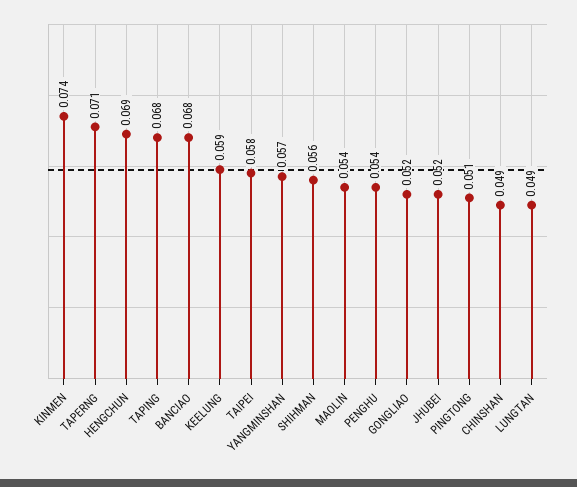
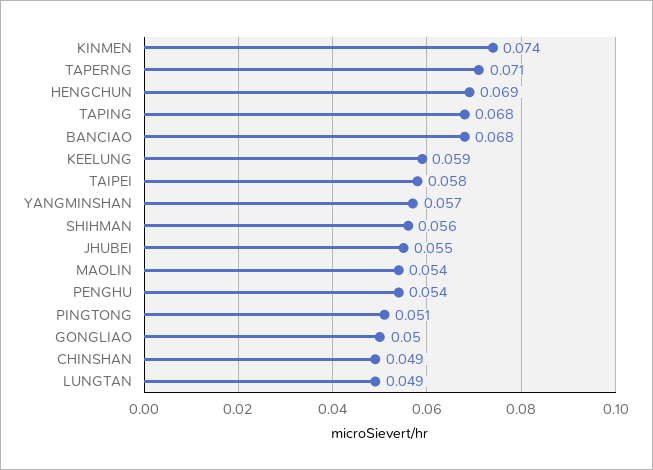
  {
    "KINMEN": 0.074,
    "TAPERNG": 0.071,
    "HENGCHUN": 0.069,
    "TAPING": 0.068,
    "BANCIAO": 0.068,
    "KEELUNG": 0.059,
    "TAIPEI": 0.058,
    "YANGMINSHAN": 0.057,
    "SHIHMAN": 0.056,
    "MAOLIN": 0.054,
    "PENGHU": 0.054,
-   "GONGLIAO": 0.052,
+   "GONGLIAO": 0.05,
-   "JHUBEI": 0.052,
+   "JHUBEI": 0.055,
    "PINGTONG": 0.051,
    "CHINSHAN": 0.049,
    "LUNGTAN": 0.049
  }

